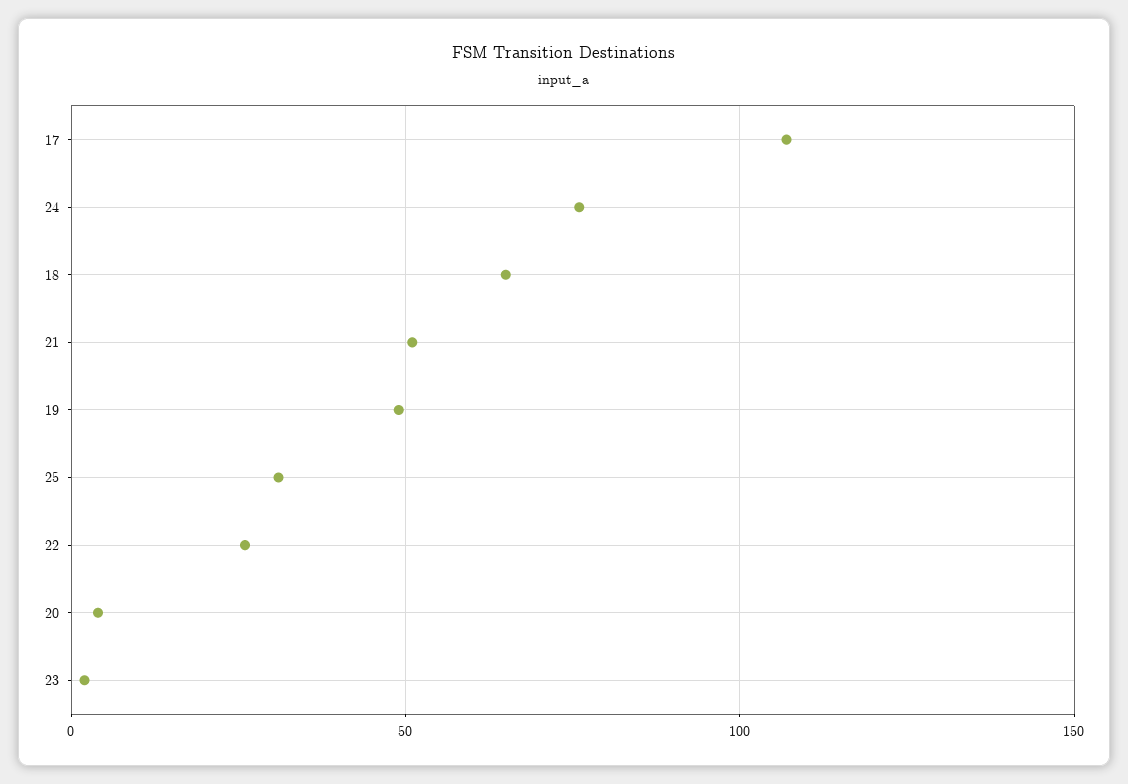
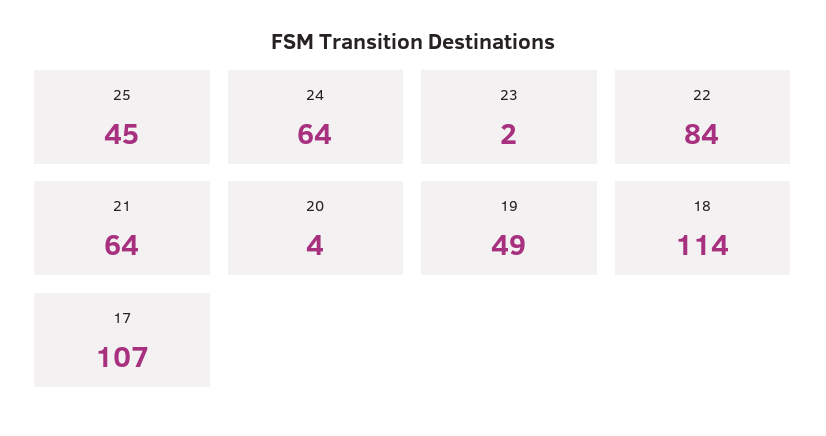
  {
    "17": 107,
-   "24": 75,
+   "24": 64,
-   "18": 65,
+   "18": 114,
-   "21": 50,
+   "21": 64,
    "19": 49,
-   "25": 30,
+   "25": 45,
-   "22": 25,
+   "22": 84,
    "20": 4,
    "23": 2
  }

